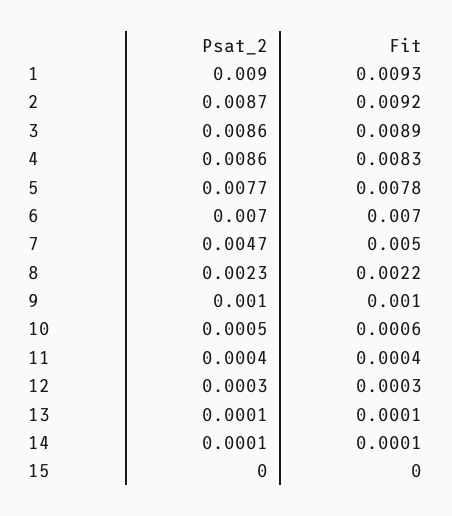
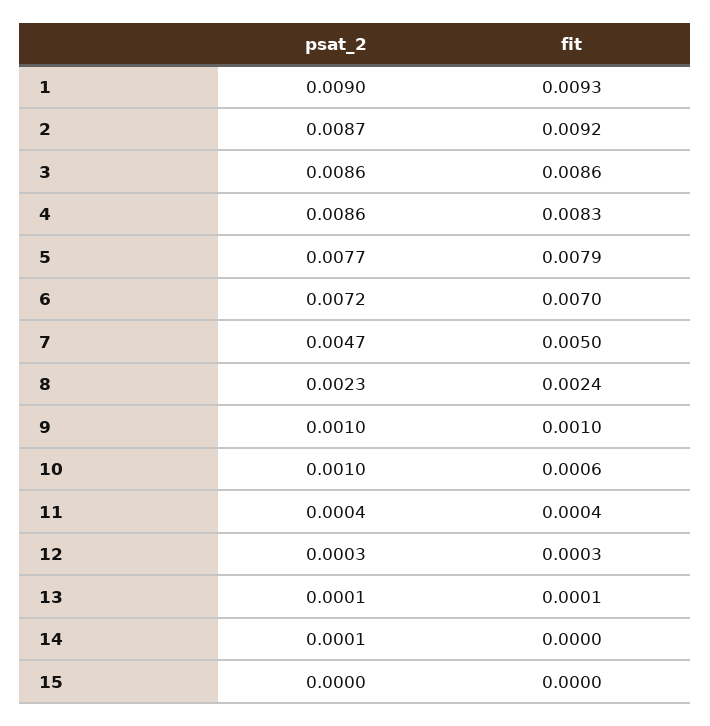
  {
    "Psat_2": {
      "1": 0.009,
      "2": 0.0087,
      "3": 0.0086,
      "4": 0.0086,
      "5": 0.0077,
-     "6": 0.007,
+     "6": 0.0072,
      "7": 0.0047,
      "8": 0.0023,
      "9": 0.001,
-     "10": 0.0005,
+     "10": 0.001,
      "11": 0.0004,
      "12": 0.0003,
      "13": 0.0001,
      "14": 0.0001,
      "15": 0
    },
    "Fit": {
      "1": 0.0093,
      "2": 0.0092,
-     "3": 0.0089,
+     "3": 0.0086,
      "4": 0.0083,
-     "5": 0.0078,
+     "5": 0.0079,
      "6": 0.007,
      "7": 0.005,
-     "8": 0.0022,
+     "8": 0.0024,
      "9": 0.001,
      "10": 0.0006,
      "11": 0.0004,
      "12": 0.0003,
      "13": 0.0001,
-     "14": 0.0001,
+     "14": 0,
      "15": 0
    }
  }

